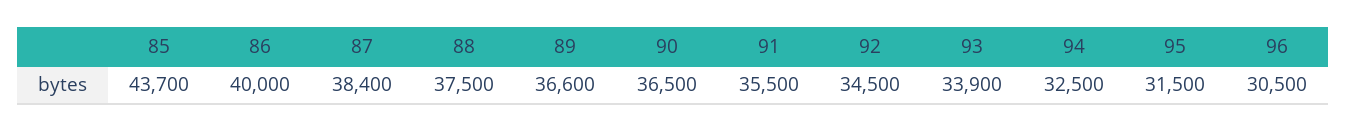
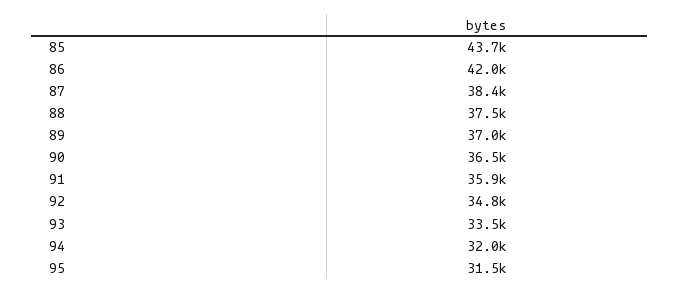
  {
    "85": 43700,
-   "86": 40000,
+   "86": 42000,
    "87": 38400,
    "88": 37500,
-   "89": 36600,
+   "89": 37000,
    "90": 36500,
-   "91": 35500,
+   "91": 35900,
-   "92": 34500,
+   "92": 34800,
-   "93": 33900,
+   "93": 33500,
-   "94": 32500,
+   "94": 32000,
-   "95": 31500,
+   "95": 31500
-   "96": 30500
  }

